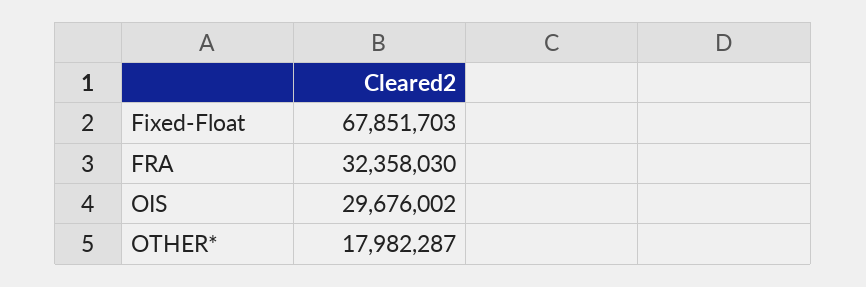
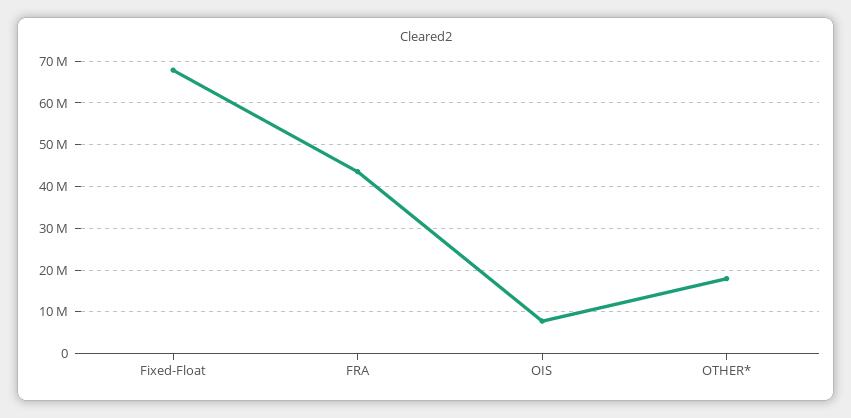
  {
    "Fixed-Float": 67851703,
-   "FRA": 32358030,
+   "FRA": 44000000,
-   "OIS": 29676002,
+   "OIS": 8000000,
    "OTHER*": 17982287
  }

